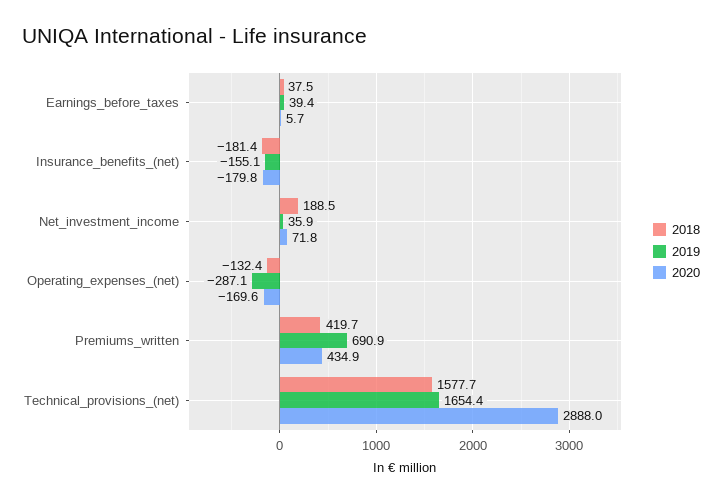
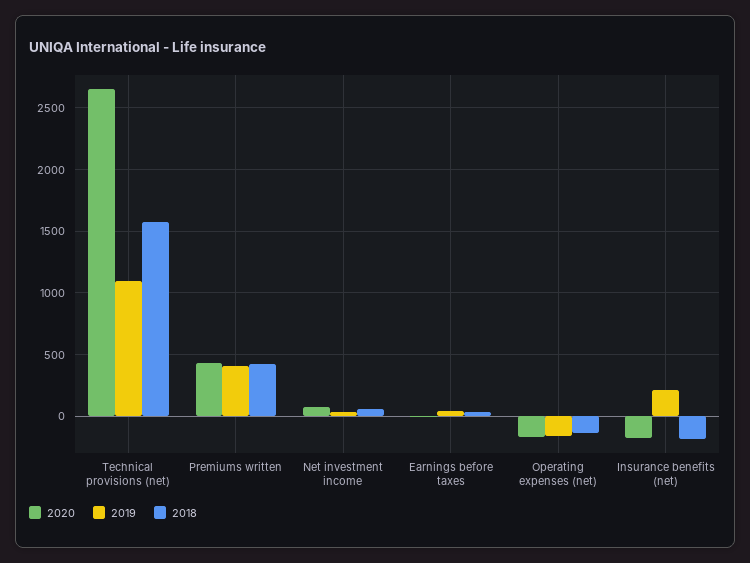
  {
    "2018": {
      "Earnings_before_taxes": 37.5,
      "Insurance_benefits_(net)": -181.4,
-     "Net_investment_income": 188.5,
+     "Net_investment_income": 50,
      "Operating_expenses_(net)": -132.4,
      "Premiums_written": 419.7,
      "Technical_provisions_(net)": 1577.7
    },
    "2019": {
      "Earnings_before_taxes": 39.4,
-     "Insurance_benefits_(net)": -155.1,
+     "Insurance_benefits_(net)": 200,
      "Net_investment_income": 35.9,
-     "Operating_expenses_(net)": -287.1,
+     "Operating_expenses_(net)": -150,
-     "Premiums_written": 690.9,
+     "Premiums_written": 400,
-     "Technical_provisions_(net)": 1654.4
+     "Technical_provisions_(net)": 1100
    },
    "2020": {
      "Earnings_before_taxes": 5.7,
      "Insurance_benefits_(net)": -179.8,
      "Net_investment_income": 71.8,
      "Operating_expenses_(net)": -169.6,
      "Premiums_written": 434.9,
-     "Technical_provisions_(net)": 2888
+     "Technical_provisions_(net)": 2650
    }
  }

